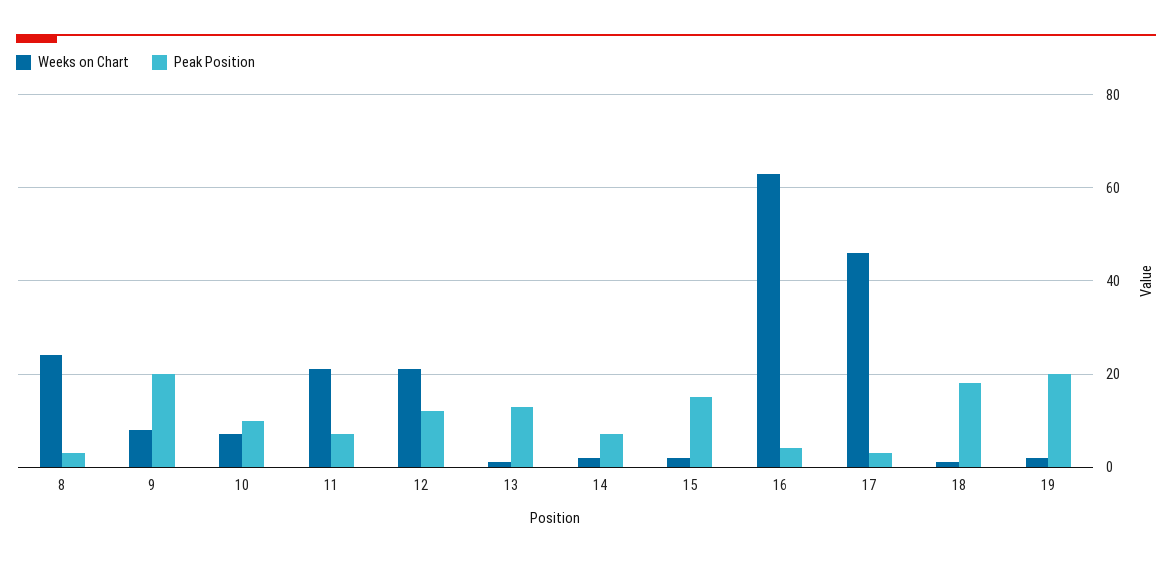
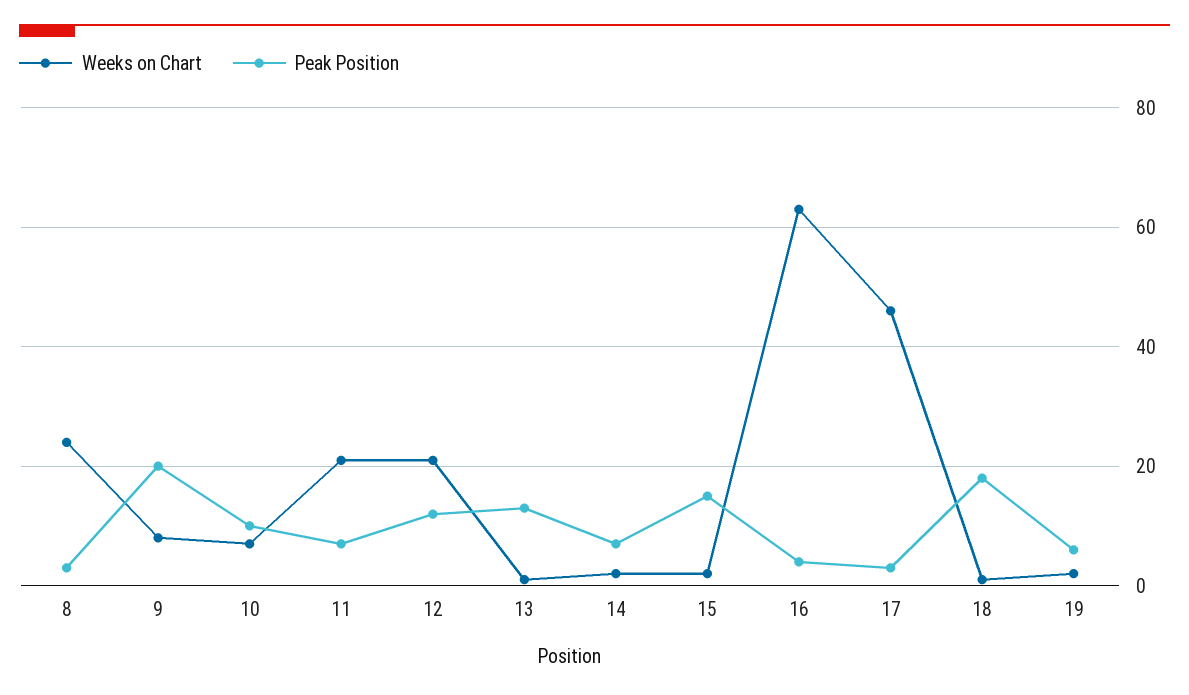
  {
    "Weeks on Chart": {
      "8": 25,
      "9": 10,
      "10": 5,
      "11": 20,
      "12": 20,
      "13": 0,
      "14": 0,
      "15": 0,
      "16": 65,
      "17": 45,
      "18": 0,
      "19": 0
    },
    "Peak Position": {
      "8": 5,
      "9": 20,
      "10": 10,
      "11": 5,
      "12": 10,
      "13": 15,
      "14": 5,
      "15": 15,
      "16": 5,
      "17": 5,
      "18": 20,
-     "19": 20
+     "19": 5
    }
  }

